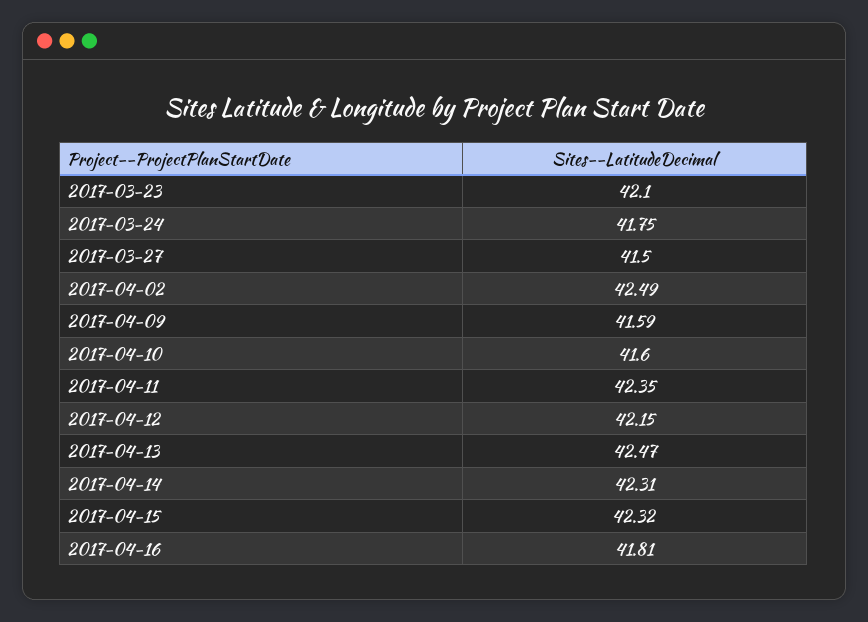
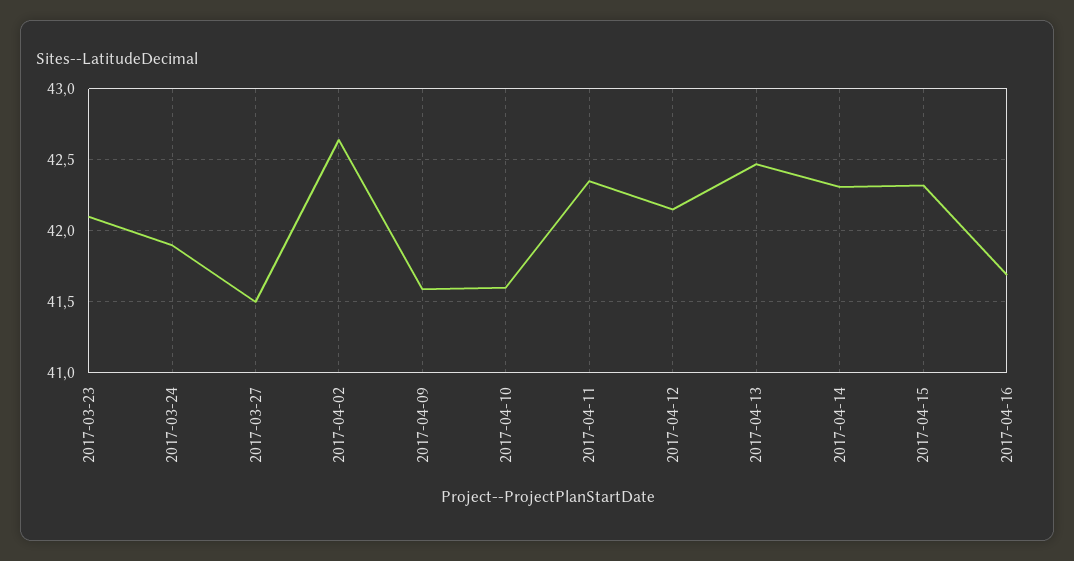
  {
    "2017-03-23": 42.1,
-   "2017-03-24": 41.75,
+   "2017-03-24": 41.9,
    "2017-03-27": 41.5,
-   "2017-04-02": 42.49,
+   "2017-04-02": 42.65,
    "2017-04-09": 41.59,
    "2017-04-10": 41.6,
    "2017-04-11": 42.35,
    "2017-04-12": 42.15,
    "2017-04-13": 42.47,
    "2017-04-14": 42.31,
    "2017-04-15": 42.32,
-   "2017-04-16": 41.81
+   "2017-04-16": 41.7
  }

